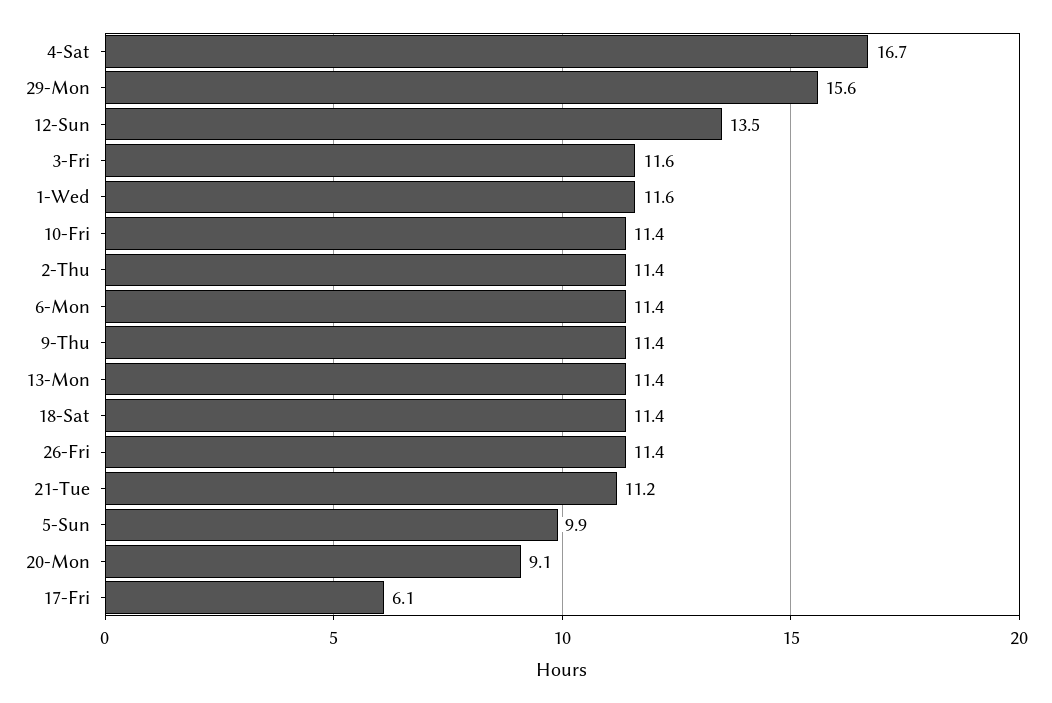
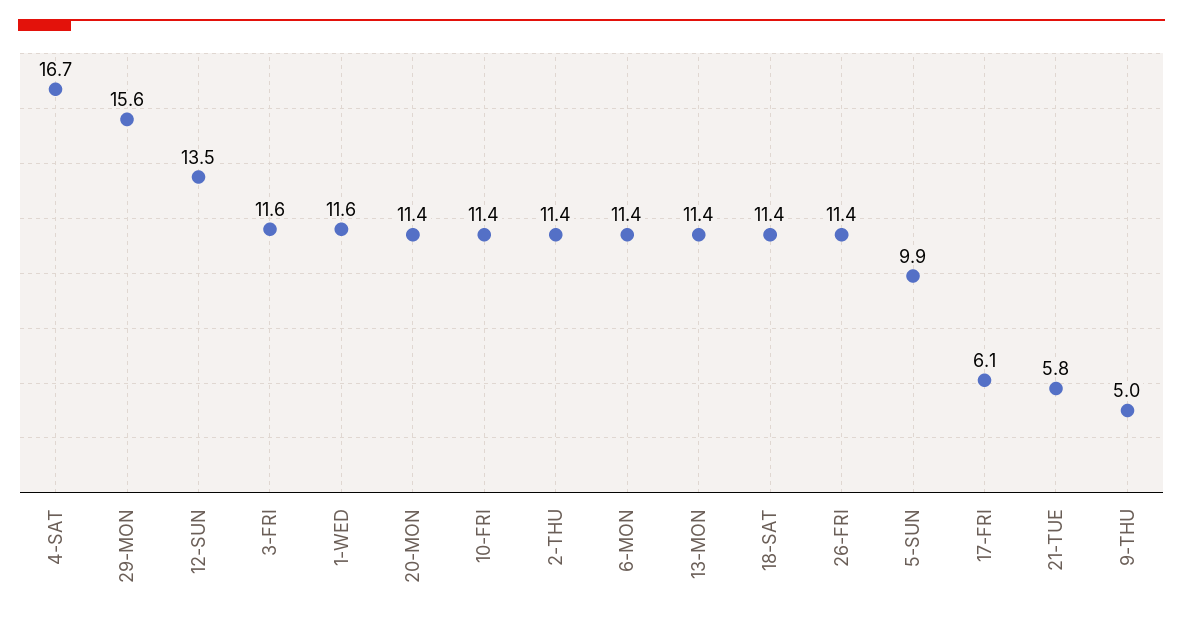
  {
    "4-Sat": 16.7,
    "29-Mon": 15.6,
    "12-Sun": 13.5,
    "3-Fri": 11.6,
    "1-Wed": 11.6,
    "10-Fri": 11.4,
    "2-Thu": 11.4,
    "6-Mon": 11.4,
-   "9-Thu": 11.4,
+   "9-Thu": 5,
    "13-Mon": 11.4,
    "18-Sat": 11.4,
    "26-Fri": 11.4,
-   "21-Tue": 11.2,
+   "21-Tue": 5.8,
    "5-Sun": 9.9,
-   "20-Mon": 9.1,
+   "20-Mon": 11.4,
    "17-Fri": 6.1
  }

